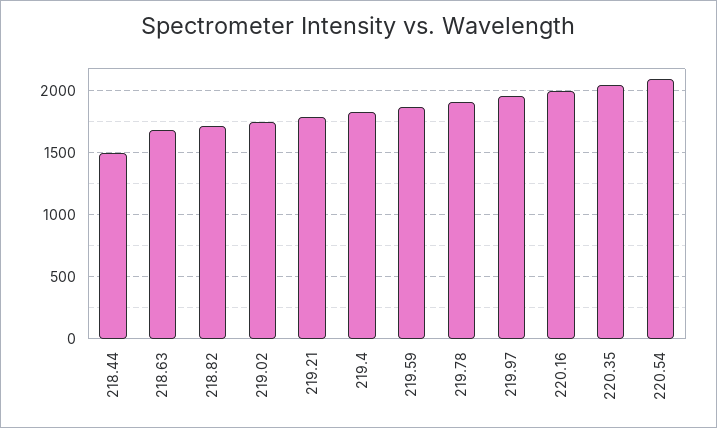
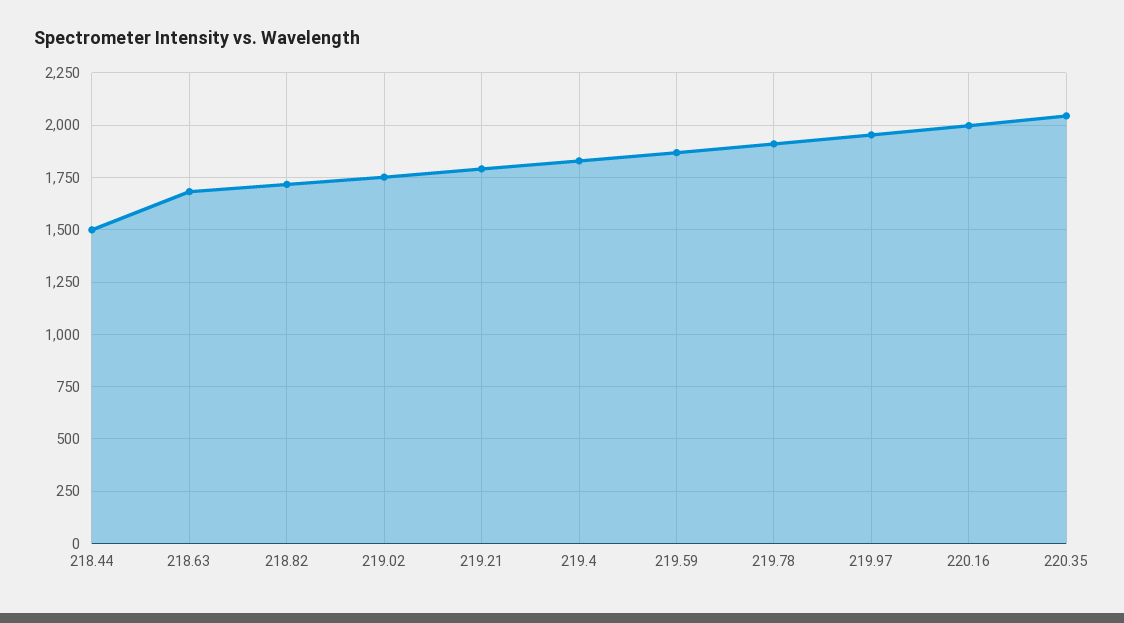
  {
    "218.44": 1500,
    "218.63": 1700,
    "218.82": 1700,
    "219.02": 1750,
    "219.21": 1800,
    "219.4": 1850,
    "219.59": 1850,
    "219.78": 1900,
    "219.97": 1950,
    "220.16": 2000,
-   "220.35": 2050,
+   "220.35": 2050
-   "220.54": 2100
  }

